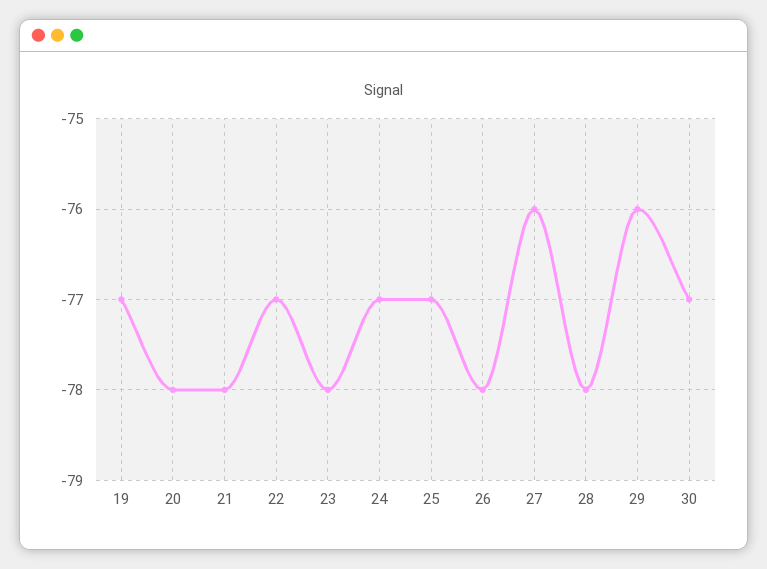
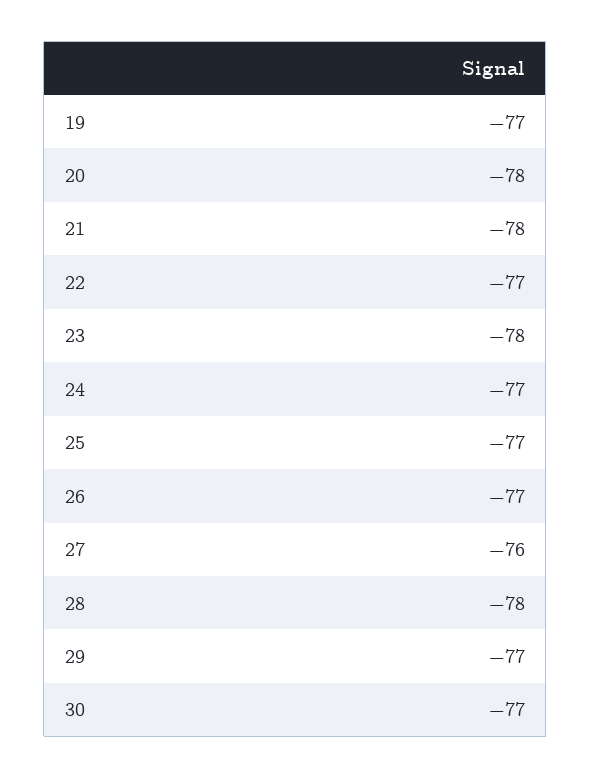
  {
    "19": -77,
    "20": -78,
    "21": -78,
    "22": -77,
    "23": -78,
    "24": -77,
    "25": -77,
-   "26": -78,
+   "26": -77,
    "27": -76,
    "28": -78,
-   "29": -76,
+   "29": -77,
    "30": -77
  }

